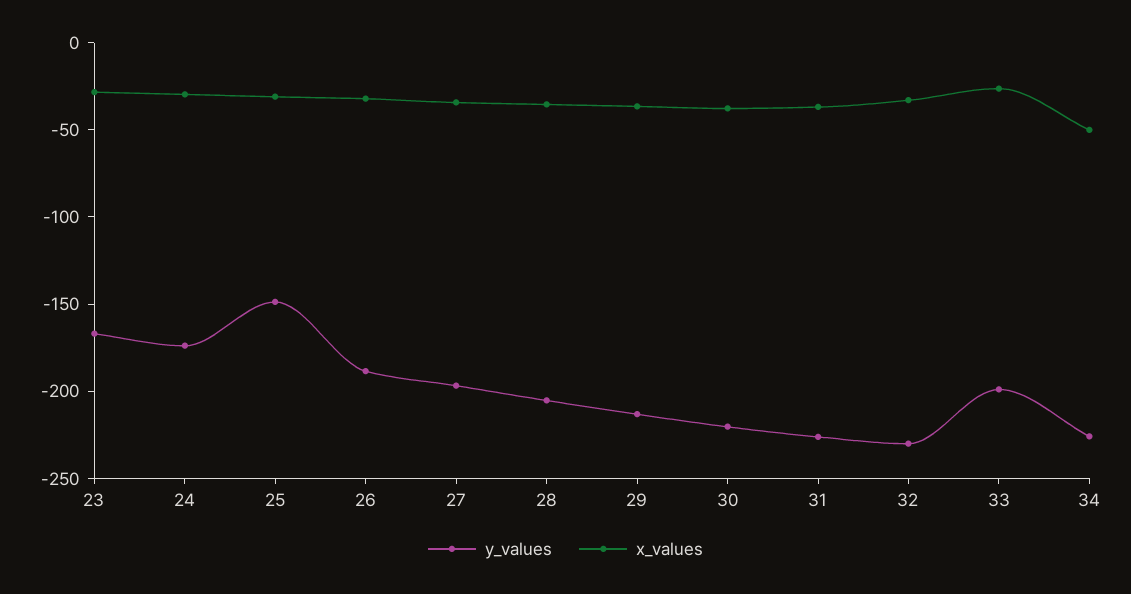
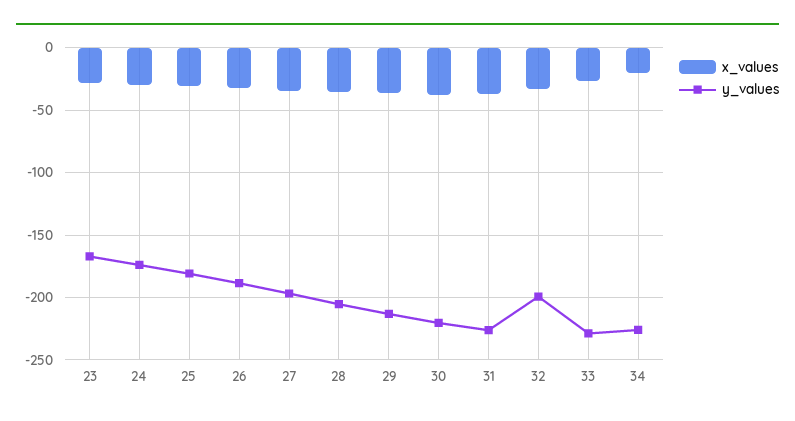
  {
    "y_values": {
      "23": -165,
      "24": -175,
-     "25": -150,
+     "25": -180,
      "26": -190,
      "27": -195,
      "28": -205,
      "29": -215,
      "30": -220,
      "31": -225,
-     "32": -230,
+     "32": -200,
-     "33": -200,
+     "33": -230,
      "34": -225
    },
    "x_values": {
      "23": -30,
      "24": -30,
      "25": -30,
      "26": -30,
      "27": -35,
      "28": -35,
      "29": -35,
      "30": -40,
      "31": -35,
      "32": -35,
      "33": -25,
-     "34": -50
+     "34": -20
    }
  }

